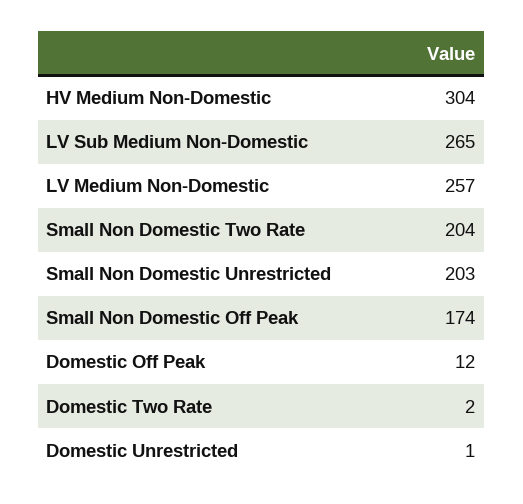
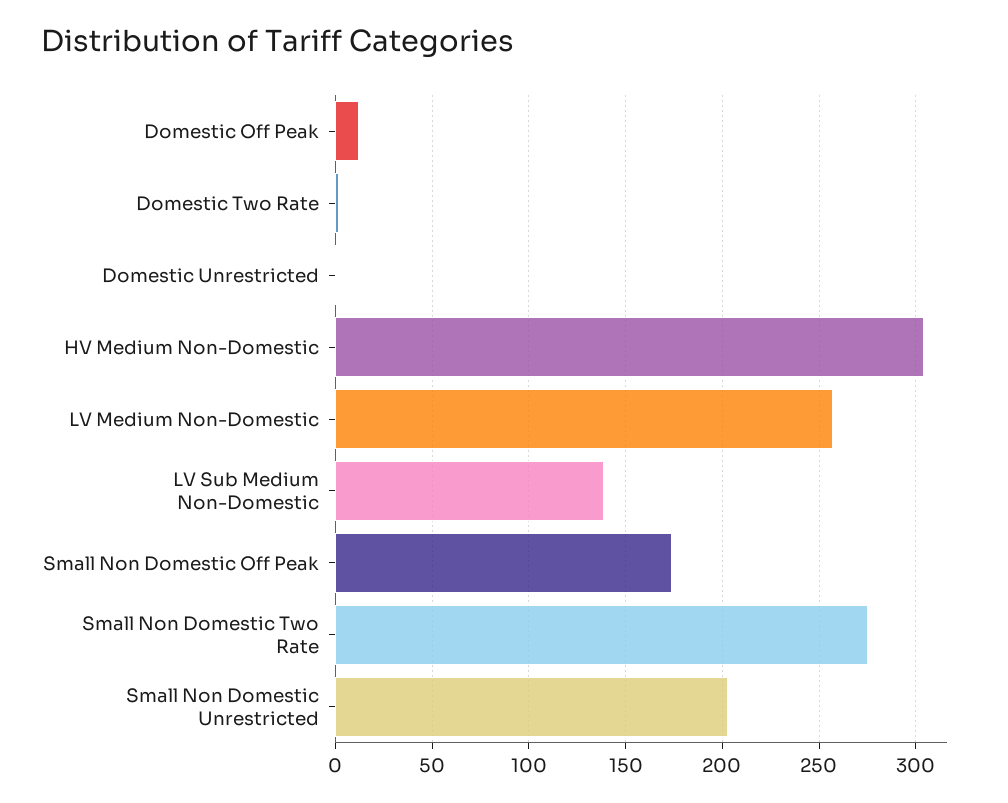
  {
    "HV Medium Non-Domestic": 304,
-   "LV Sub Medium Non-Domestic": 265,
+   "LV Sub Medium Non-Domestic": 140,
    "LV Medium Non-Domestic": 257,
-   "Small Non Domestic Two Rate": 204,
+   "Small Non Domestic Two Rate": 275,
    "Small Non Domestic Unrestricted": 203,
    "Small Non Domestic Off Peak": 174,
    "Domestic Off Peak": 12,
    "Domestic Two Rate": 2,
    "Domestic Unrestricted": 1
  }

